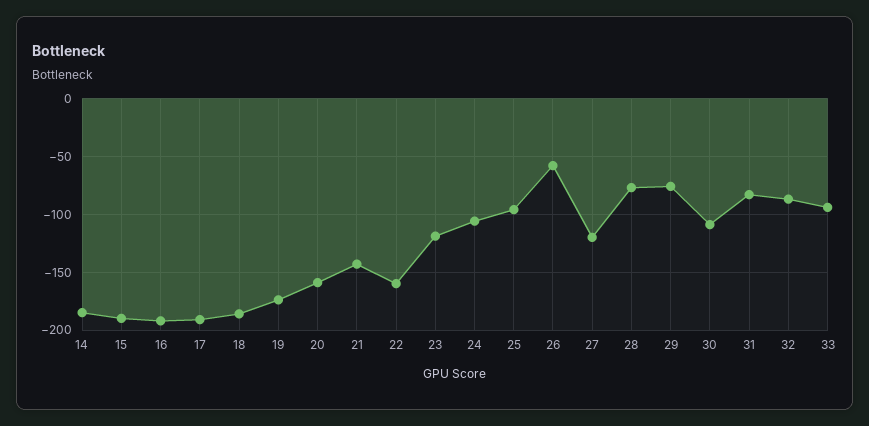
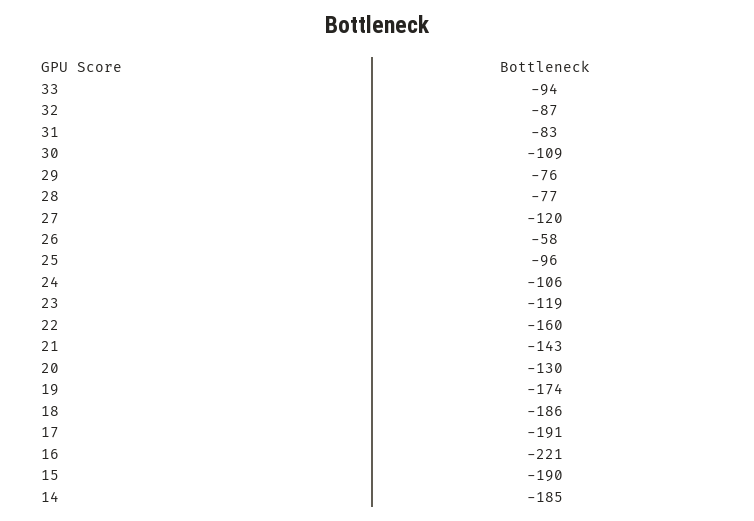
  {
    "14": -185,
    "15": -190,
-   "16": -190,
+   "16": -221,
    "17": -191,
    "18": -186,
    "19": -174,
-   "20": -160,
+   "20": -130,
    "21": -143,
    "22": -160,
    "23": -119,
    "24": -106,
    "25": -96,
    "26": -58,
    "27": -120,
    "28": -77,
    "29": -76,
    "30": -109,
    "31": -83,
    "32": -87,
    "33": -94
  }

